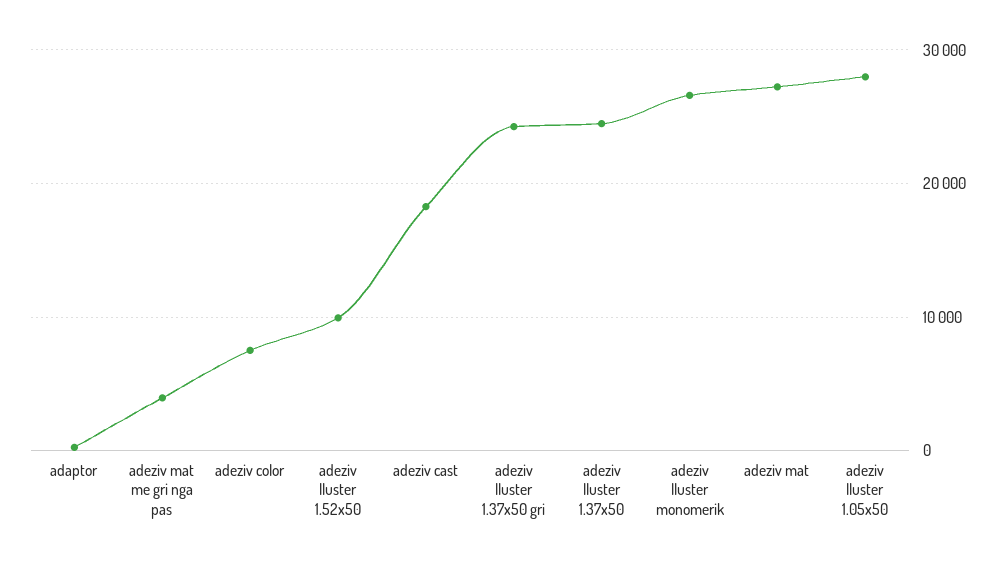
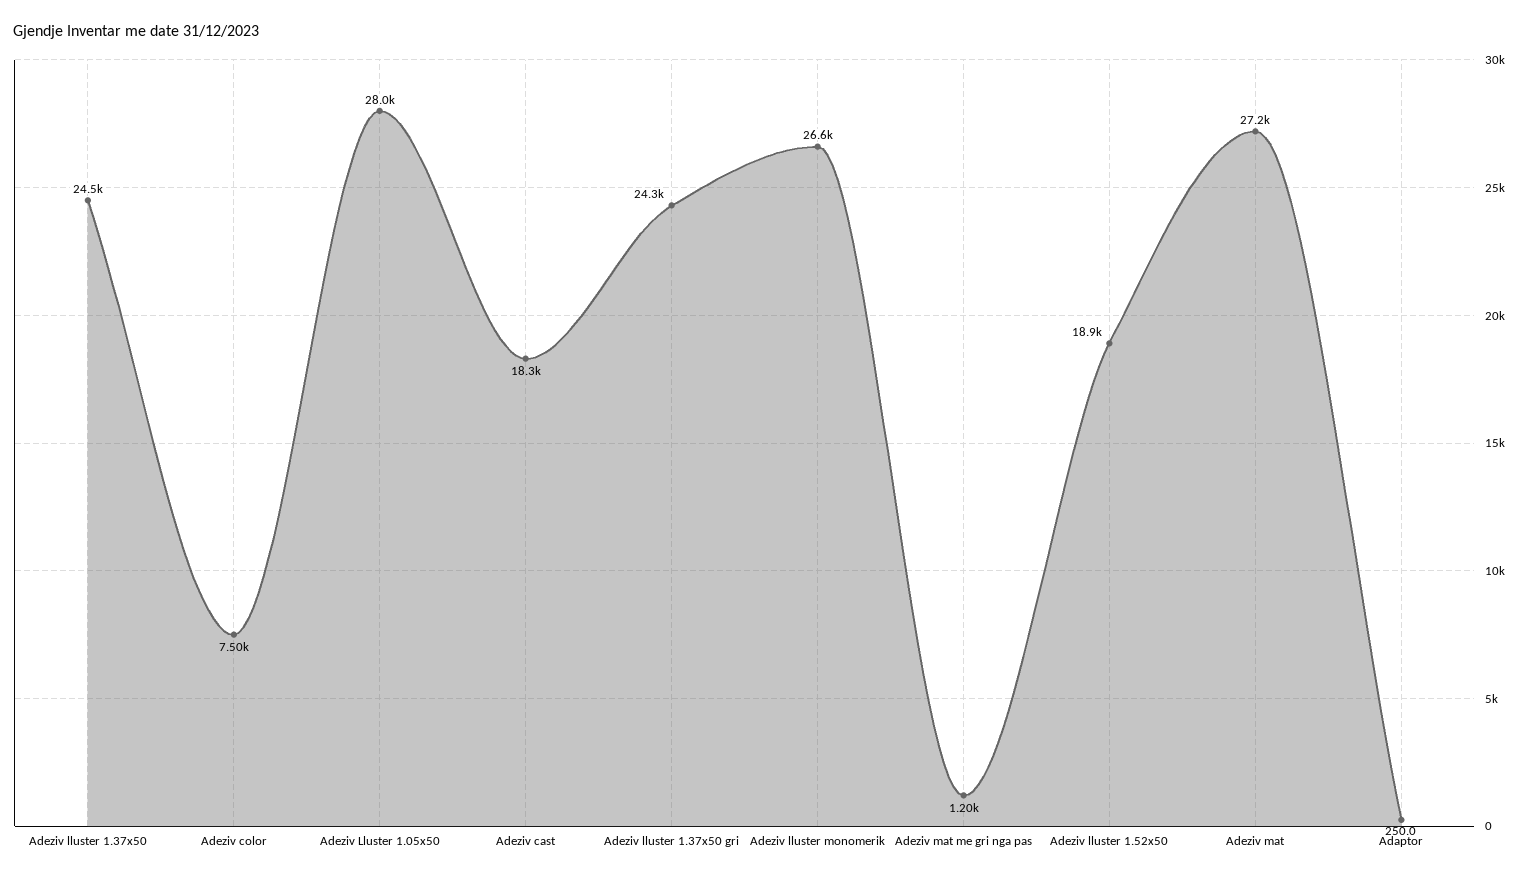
  {
    "adaptor": 250,
-   "adeziv mat me gri nga pas": 4000,
+   "adeziv mat me gri nga pas": 1200,
    "adeziv color": 7500,
-   "adeziv lluster 1.52x50": 10000,
+   "adeziv lluster 1.52x50": 18900,
    "adeziv cast": 18300,
    "adeziv lluster 1.37x50 gri": 24300,
    "adeziv lluster 1.37x50": 24500,
    "adeziv lluster monomerik": 26600,
    "adeziv mat": 27200,
    "adeziv lluster 1.05x50": 28000
  }

